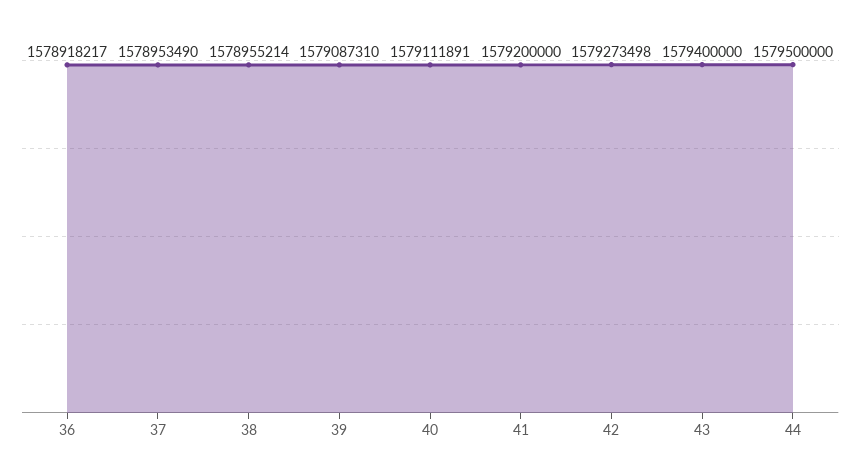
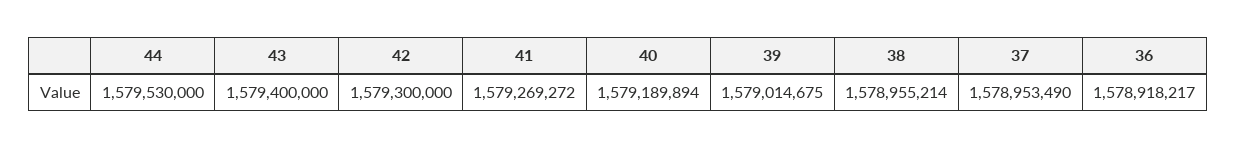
  {
    "36": 1578918217,
    "37": 1578953490,
    "38": 1578955214,
-   "39": 1579087310,
+   "39": 1579014675,
-   "40": 1579111891,
+   "40": 1579189894,
-   "41": 1579200000,
+   "41": 1579269272,
-   "42": 1579273498,
+   "42": 1579300000,
    "43": 1579400000,
-   "44": 1579500000
+   "44": 1579530000
  }

